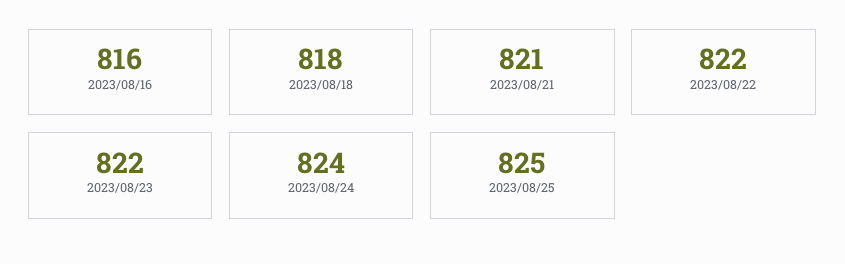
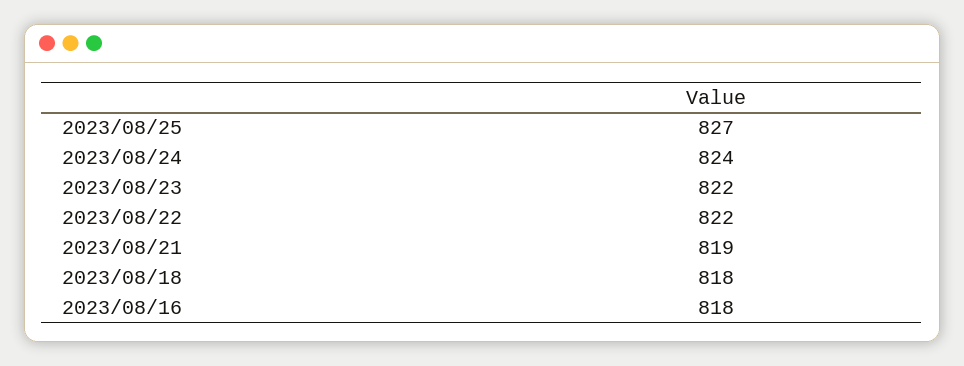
  {
-   "2023/08/16": 816,
+   "2023/08/16": 818,
    "2023/08/18": 818,
-   "2023/08/21": 821,
+   "2023/08/21": 819,
    "2023/08/22": 822,
    "2023/08/23": 822,
    "2023/08/24": 824,
-   "2023/08/25": 825
+   "2023/08/25": 827
  }

